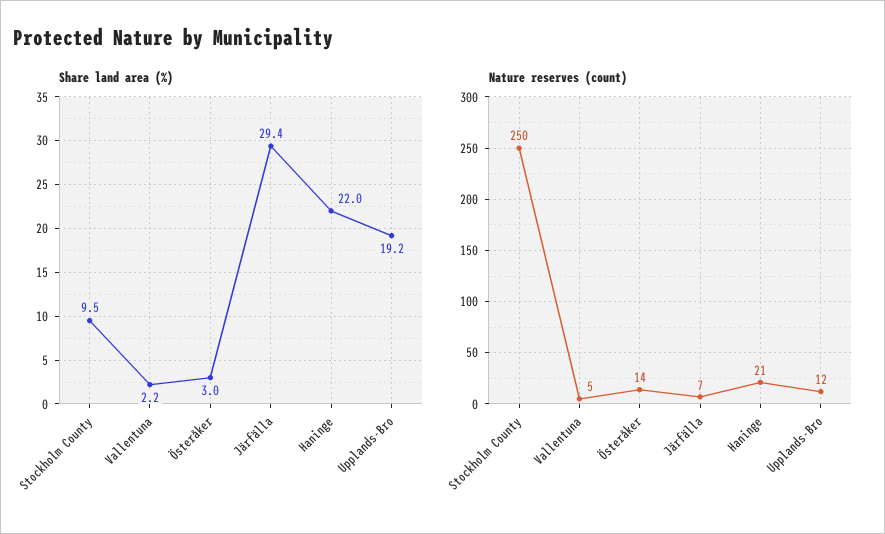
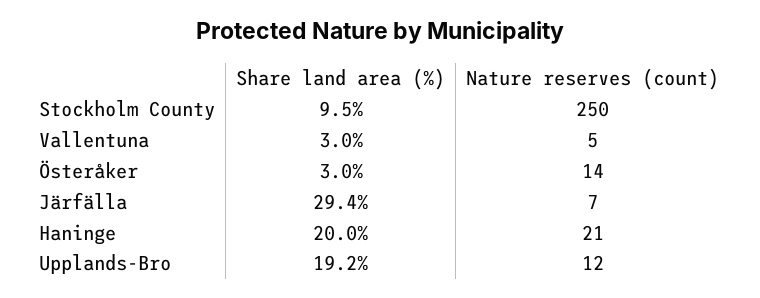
  {
    "Share land area (%)": {
      "Stockholm County": 9.5,
-     "Vallentuna": 2.2,
+     "Vallentuna": 3,
      "Österåker": 3,
      "Järfälla": 29.4,
-     "Haninge": 22,
+     "Haninge": 20,
      "Upplands-Bro": 19.2
    },
    "Nature reserves (count)": {
      "Stockholm County": 250,
      "Vallentuna": 5,
      "Österåker": 14,
      "Järfälla": 7,
      "Haninge": 21,
      "Upplands-Bro": 12
    }
  }

